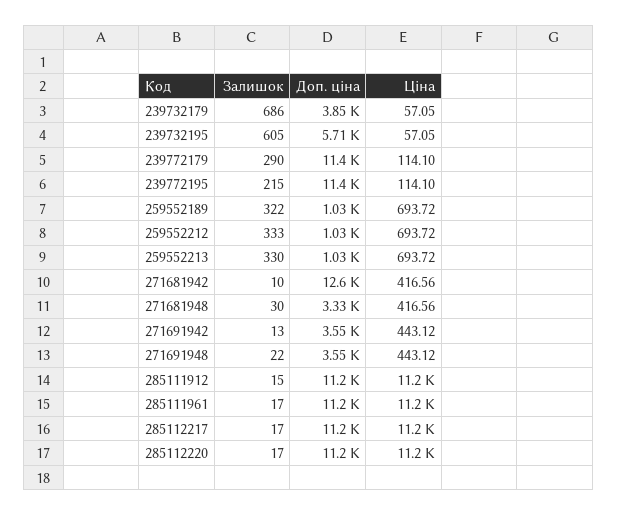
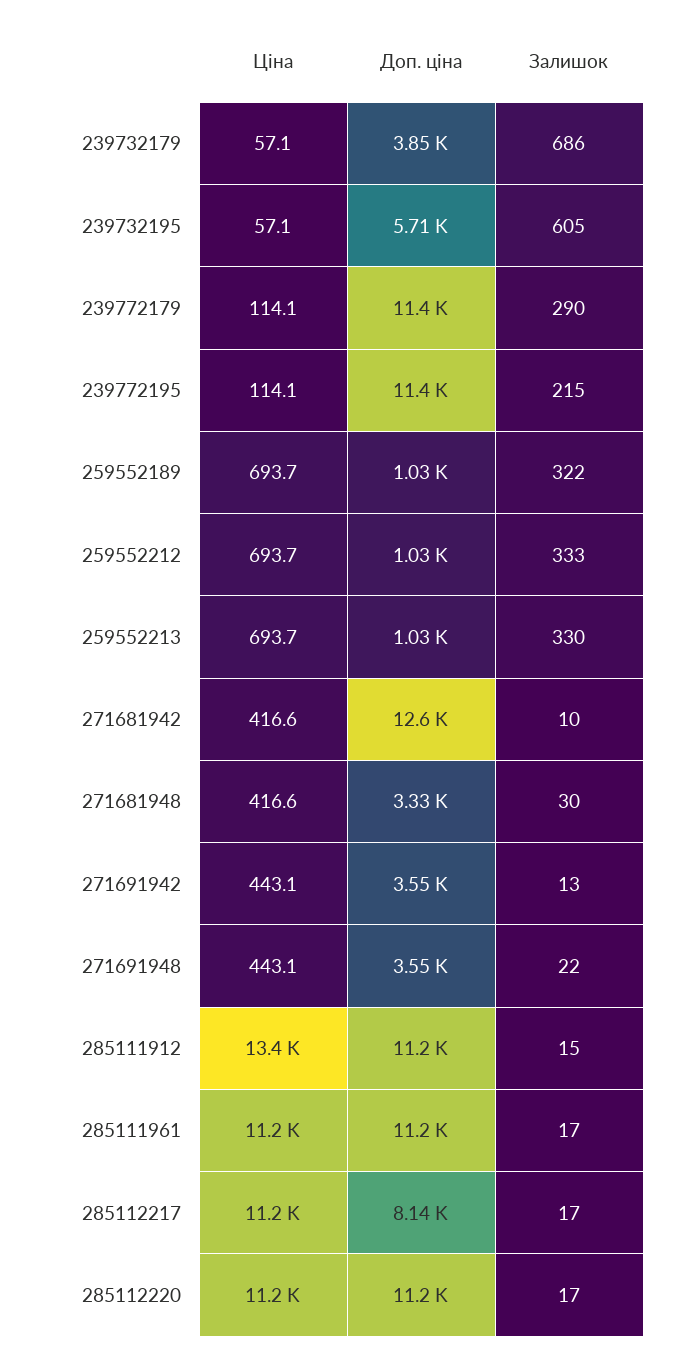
  {
    "Залишок": {
      "239732179": 686,
      "239732195": 605,
      "239772179": 290,
      "239772195": 215,
      "259552189": 322,
      "259552212": 333,
      "259552213": 330,
      "271681942": 10,
      "271681948": 30,
      "271691942": 13,
      "271691948": 22,
      "285111912": 15,
      "285111961": 17,
      "285112217": 17,
      "285112220": 17
    },
    "Доп. ціна": {
      "239732179": 3850,
      "239732195": 5710,
      "239772179": 11400,
      "239772195": 11400,
      "259552189": 1030,
      "259552212": 1030,
      "259552213": 1030,
      "271681942": 12600,
      "271681948": 3330,
      "271691942": 3550,
      "271691948": 3550,
      "285111912": 11200,
      "285111961": 11200,
-     "285112217": 11200,
+     "285112217": 8140,
      "285112220": 11200
    },
    "Ціна": {
      "239732179": 57.05,
      "239732195": 57.05,
      "239772179": 114.1,
      "239772195": 114.1,
      "259552189": 693.72,
      "259552212": 693.72,
      "259552213": 693.72,
      "271681942": 416.56,
      "271681948": 416.56,
      "271691942": 443.12,
      "271691948": 443.12,
-     "285111912": 11200,
+     "285111912": 13400,
      "285111961": 11200,
      "285112217": 11200,
      "285112220": 11200
    }
  }

